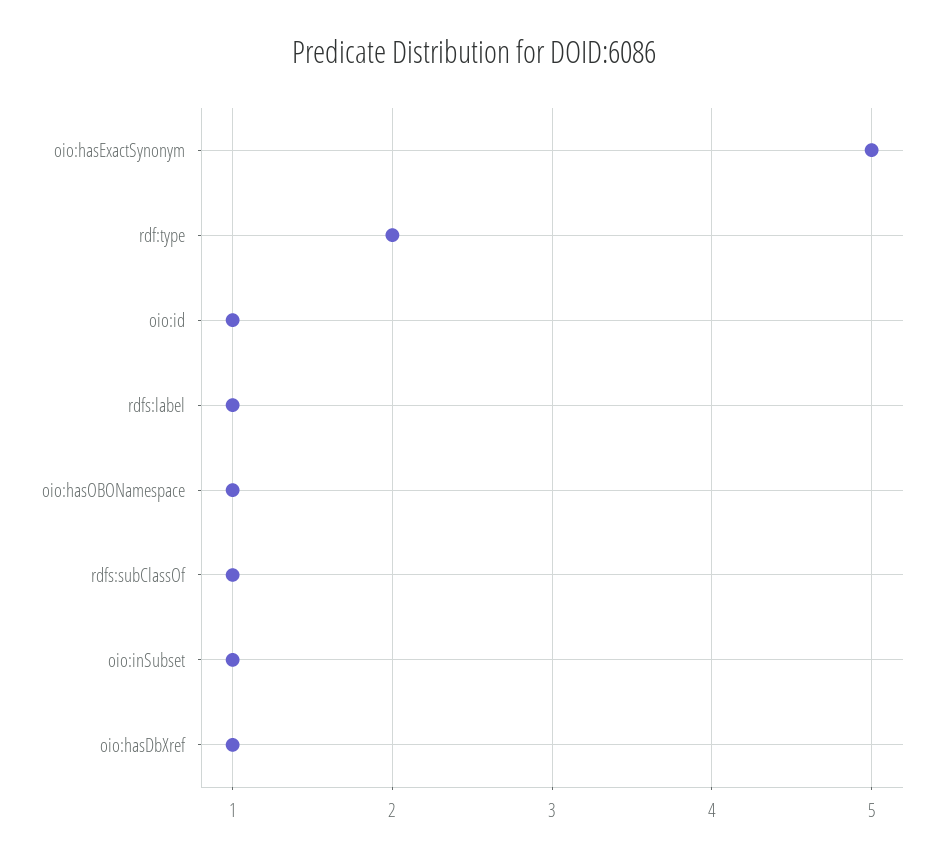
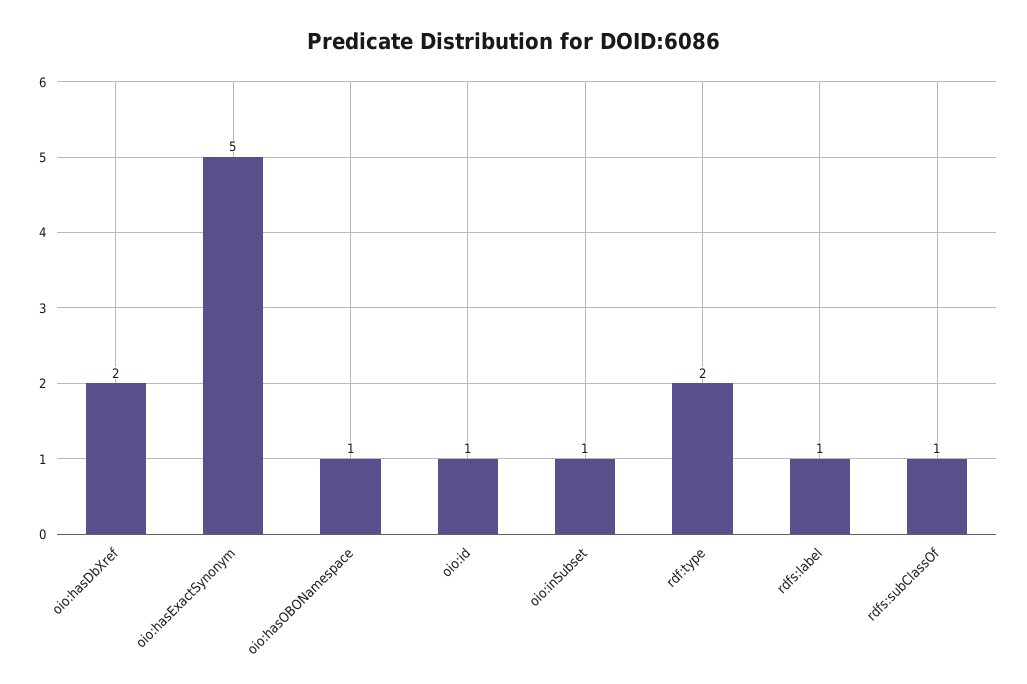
  {
    "oio:hasExactSynonym": 5,
    "rdf:type": 2,
    "oio:id": 1,
    "rdfs:label": 1,
    "oio:hasOBONamespace": 1,
    "rdfs:subClassOf": 1,
    "oio:inSubset": 1,
-   "oio:hasDbXref": 1
+   "oio:hasDbXref": 2
  }

